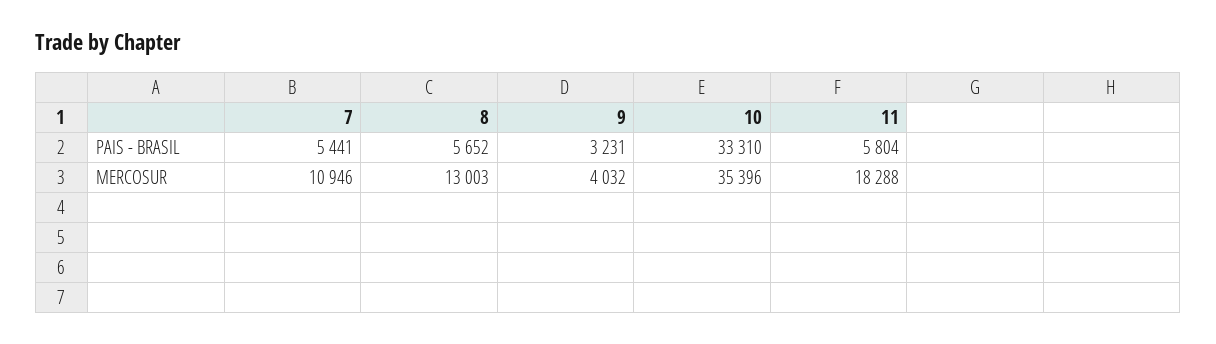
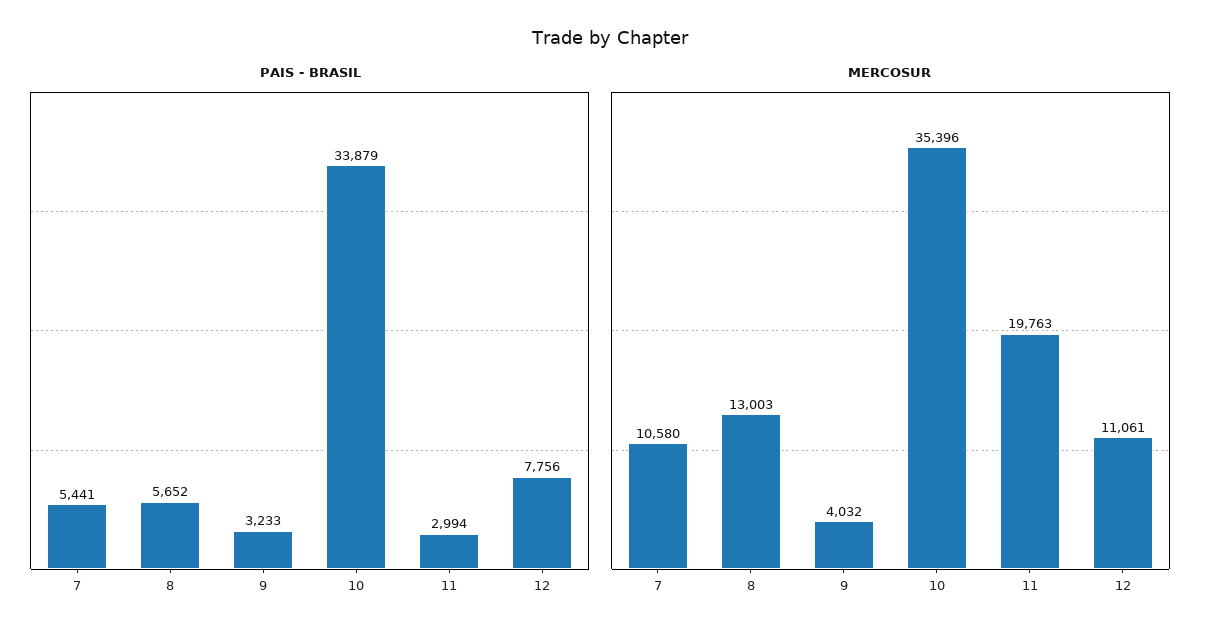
  {
    "PAIS - BRASIL": {
      "7": 5441,
      "8": 5652,
-     "9": 3231,
+     "9": 3233,
-     "10": 33310,
+     "10": 33879,
-     "11": 5804
+     "11": 2994,
+     "12": 7756
    },
    "MERCOSUR": {
-     "7": 10946,
+     "7": 10580,
      "8": 13003,
      "9": 4032,
      "10": 35396,
-     "11": 18288
+     "11": 19763,
+     "12": 11061
    }
  }

